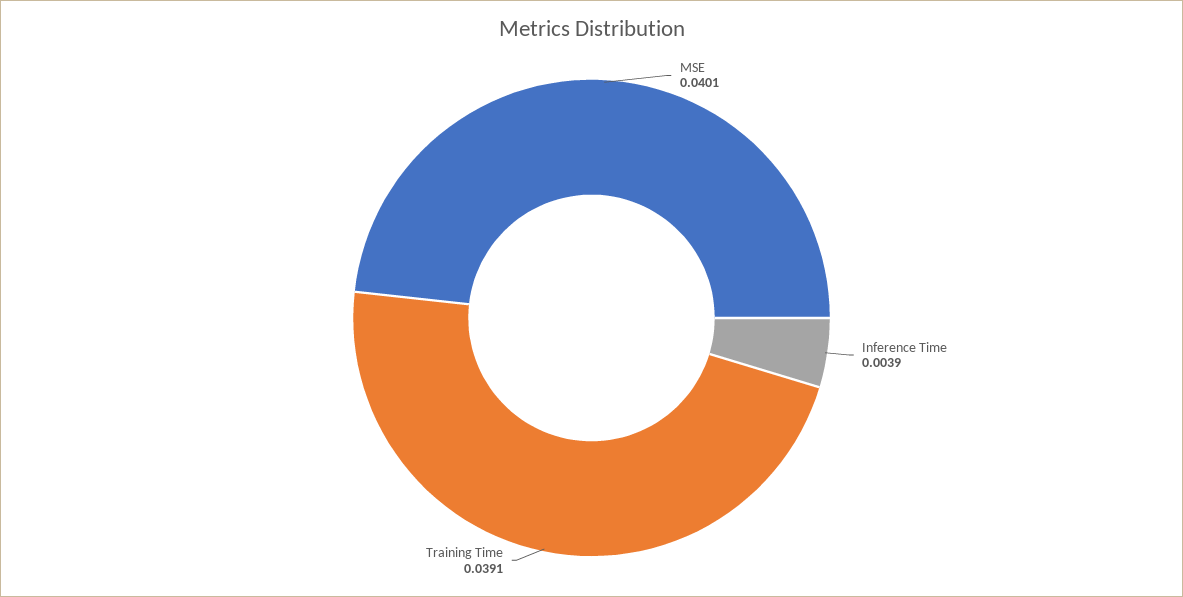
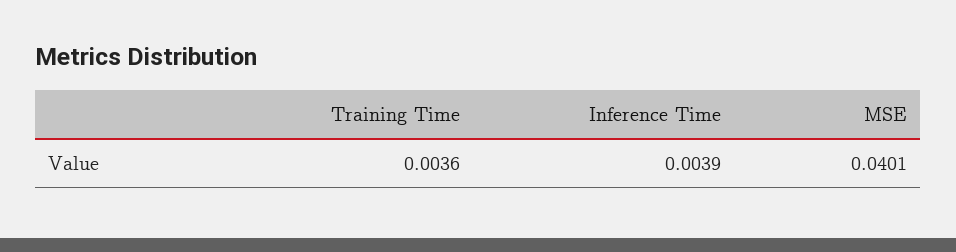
  {
    "MSE": 0.0401,
    "Inference Time": 0.0039,
-   "Training Time": 0.0391
+   "Training Time": 0.0036
  }

